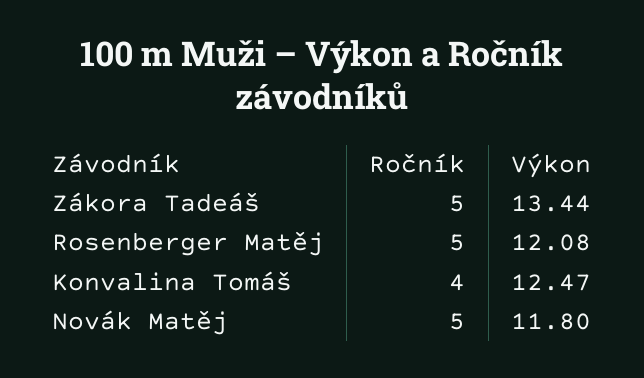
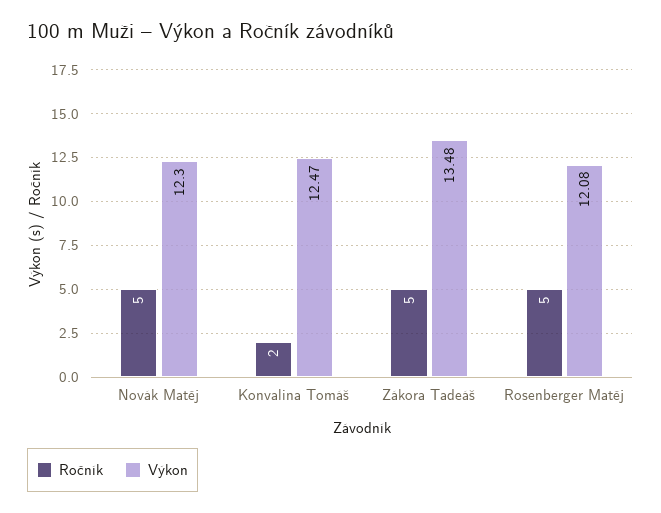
  {
    "Ročník": {
      "Zákora Tadeáš": 5,
      "Rosenberger Matěj": 5,
-     "Konvalina Tomáš": 4,
+     "Konvalina Tomáš": 2,
      "Novák Matěj": 5
    },
    "Výkon": {
-     "Zákora Tadeáš": 13.44,
+     "Zákora Tadeáš": 13.48,
      "Rosenberger Matěj": 12.08,
      "Konvalina Tomáš": 12.47,
-     "Novák Matěj": 11.8
+     "Novák Matěj": 12.3
    }
  }

